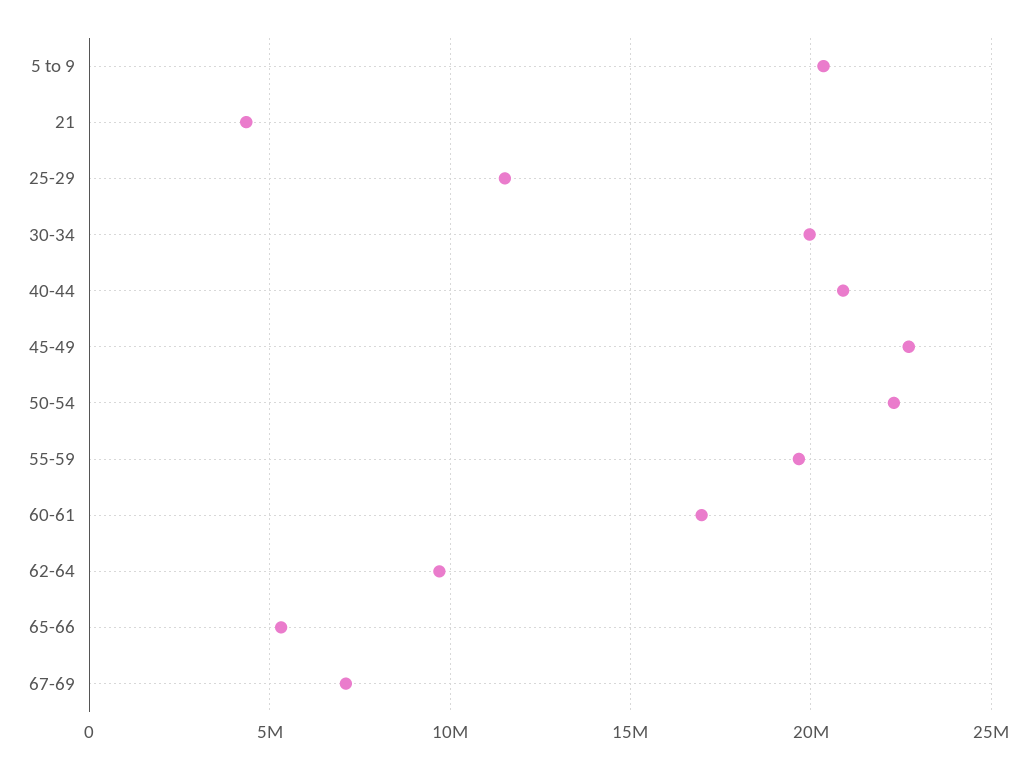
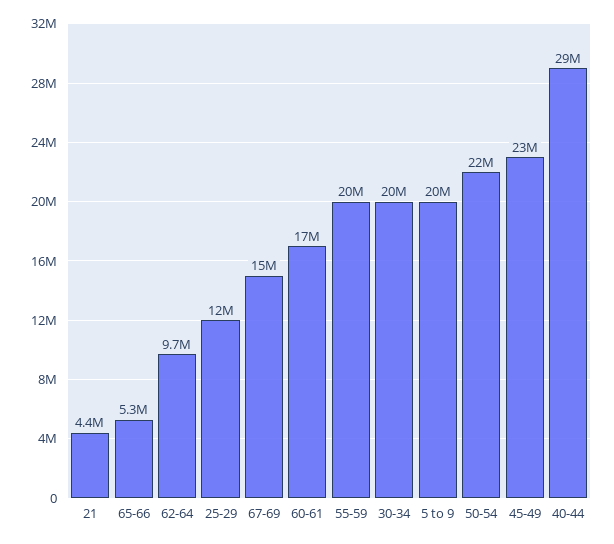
  {
    "5 to 9": 20000000,
    "21": 4400000,
    "25-29": 12000000,
    "30-34": 20000000,
-   "40-44": 21000000,
+   "40-44": 29000000,
    "45-49": 23000000,
    "50-54": 22000000,
    "55-59": 20000000,
    "60-61": 17000000,
    "62-64": 9700000,
    "65-66": 5300000,
-   "67-69": 7000000
+   "67-69": 15000000
  }

